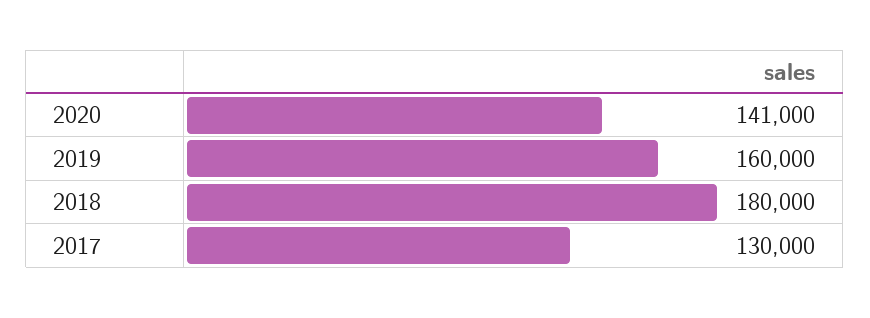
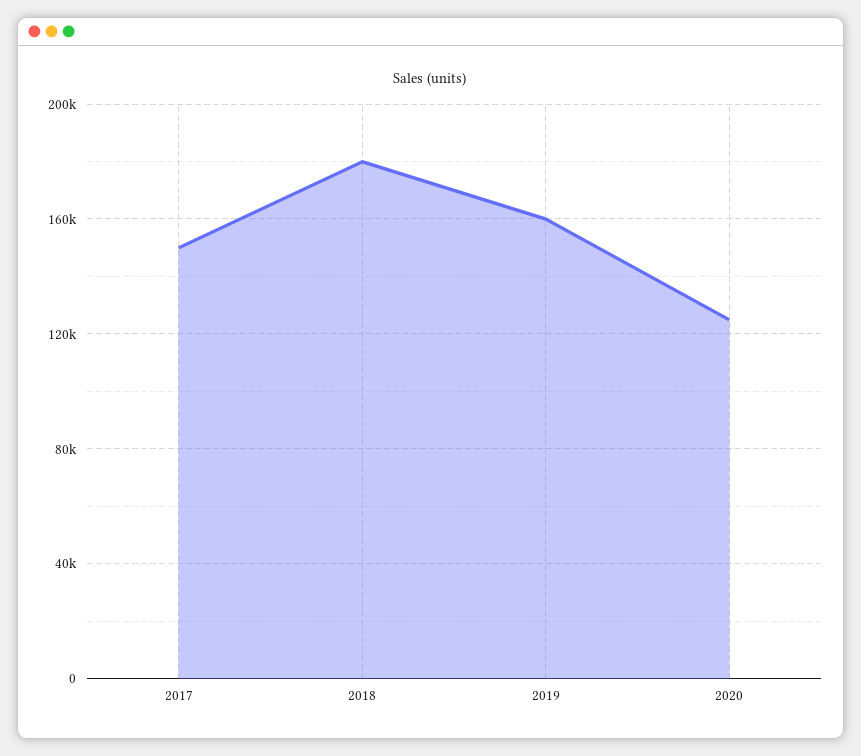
  {
-   "2020": 141000,
+   "2020": 125000,
    "2019": 160000,
    "2018": 180000,
-   "2017": 130000
+   "2017": 150000
  }

